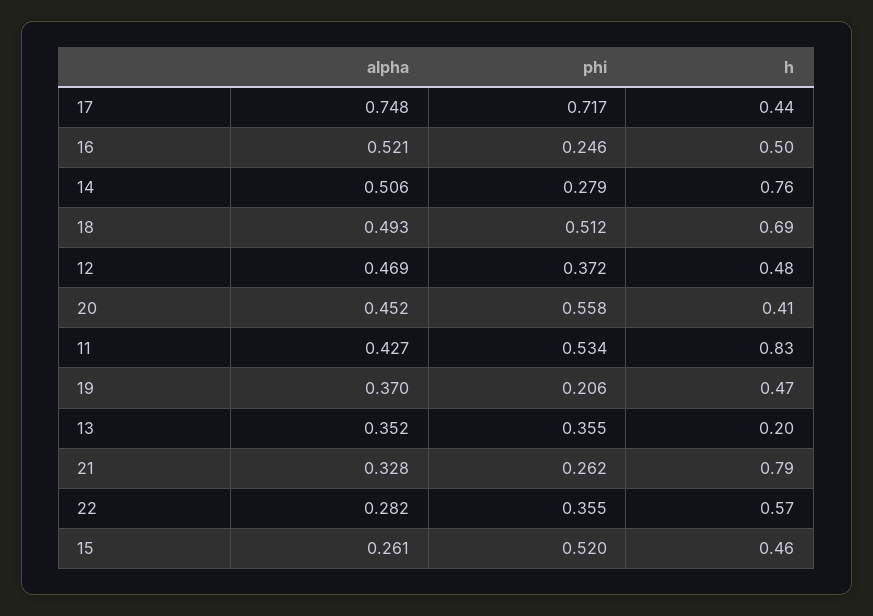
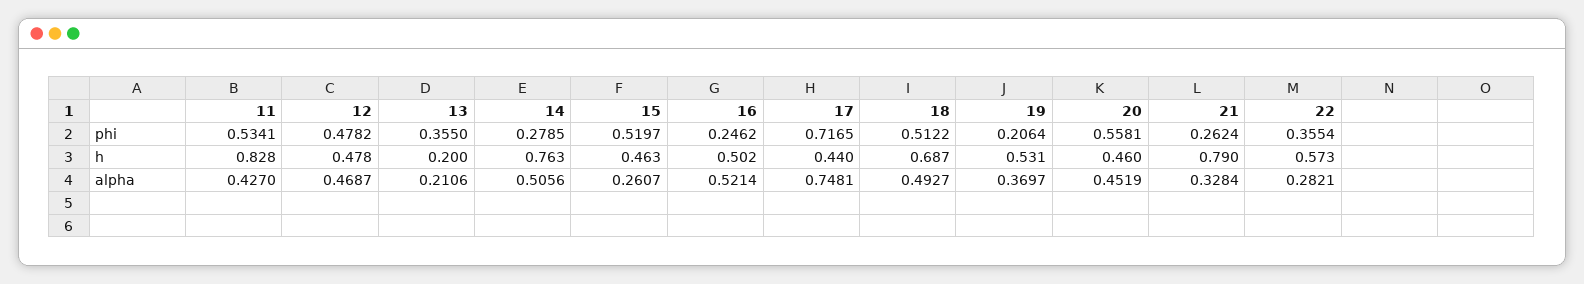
  {
    "alpha": {
      "17": 0.7481,
      "16": 0.5214,
      "14": 0.5056,
      "18": 0.4927,
      "12": 0.4687,
      "20": 0.4519,
      "11": 0.427,
      "19": 0.3697,
-     "13": 0.352,
+     "13": 0.2106,
      "21": 0.3284,
      "22": 0.2821,
      "15": 0.2607
    },
    "phi": {
      "17": 0.7165,
      "16": 0.2462,
      "14": 0.2785,
      "18": 0.5122,
-     "12": 0.372,
+     "12": 0.4782,
      "20": 0.5581,
      "11": 0.5341,
      "19": 0.2064,
      "13": 0.355,
      "21": 0.2624,
      "22": 0.3554,
      "15": 0.5197
    },
    "h": {
      "17": 0.44,
      "16": 0.502,
      "14": 0.763,
      "18": 0.687,
      "12": 0.478,
-     "20": 0.41,
+     "20": 0.46,
      "11": 0.828,
-     "19": 0.47,
+     "19": 0.531,
      "13": 0.2,
      "21": 0.79,
      "22": 0.573,
      "15": 0.463
    }
  }

